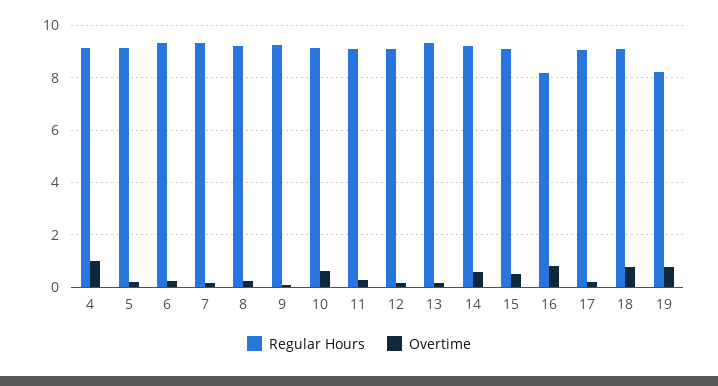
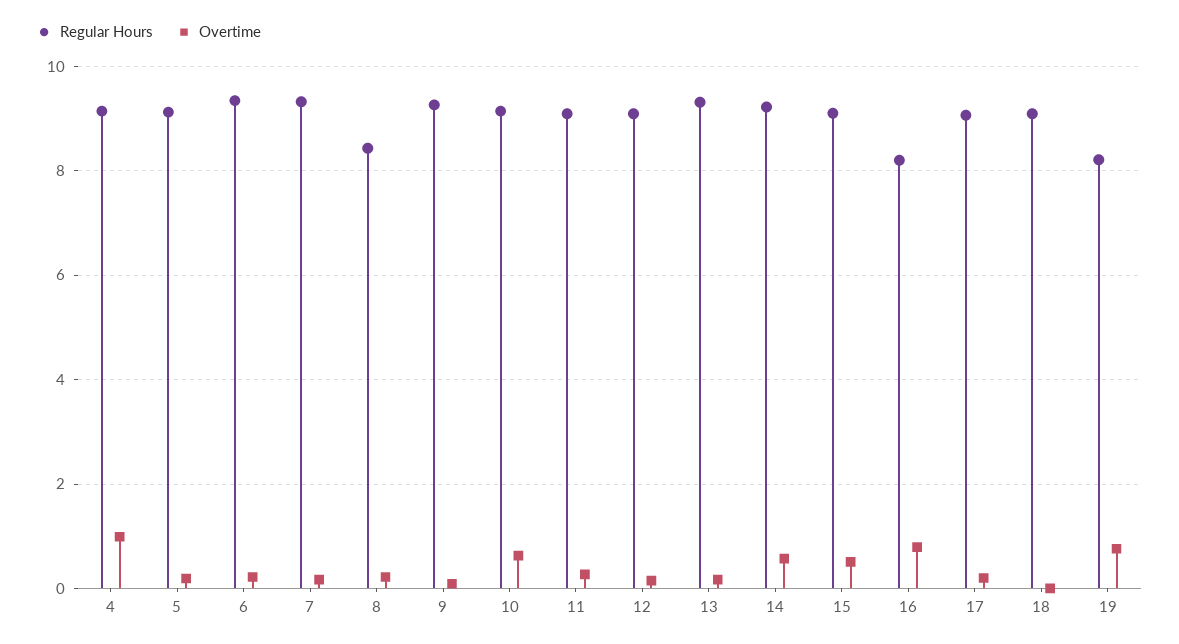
  {
    "Regular Hours": {
      "4": 9.2,
      "5": 9.2,
      "6": 9.4,
      "7": 9.4,
-     "8": 9.25,
+     "8": 8.4,
      "9": 9.2,
      "10": 9.2,
      "11": 9,
      "12": 9,
      "13": 9.4,
      "14": 9.2,
      "15": 9.2,
      "16": 8.2,
      "17": 9,
      "18": 9,
      "19": 8.2
    },
    "Overtime": {
      "4": 1,
      "5": 0.2,
      "6": 0.2,
      "7": 0.2,
      "8": 0.2,
      "9": 0,
      "10": 0.6,
      "11": 0.2,
      "12": 0.2,
      "13": 0.2,
      "14": 0.6,
      "15": 0.6,
      "16": 0.8,
      "17": 0.2,
-     "18": 0.75,
+     "18": 0,
      "19": 0.8
    }
  }

